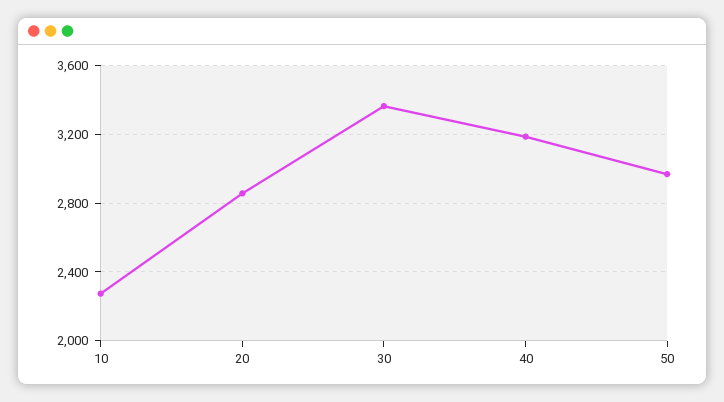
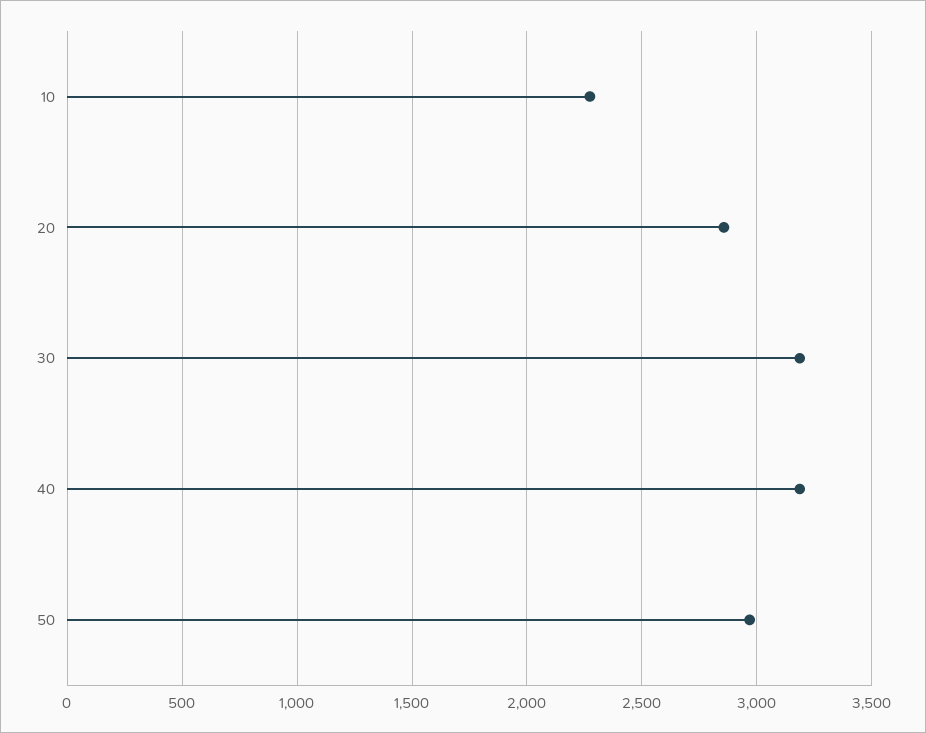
  {
    "10": 2250,
    "20": 2850,
-   "30": 3350,
+   "30": 3200,
    "40": 3200,
    "50": 2950
  }

